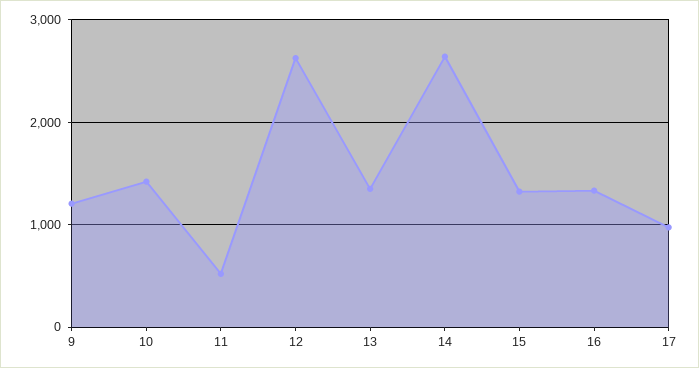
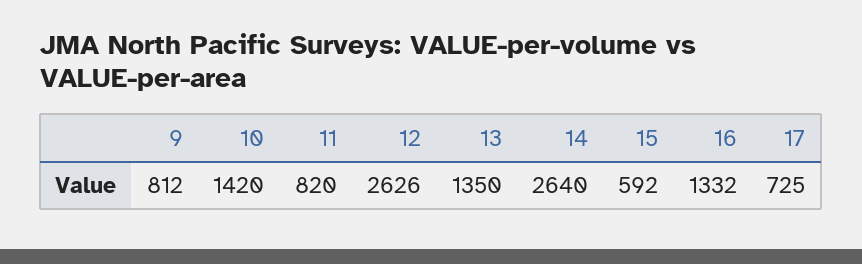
  {
-   "9": 1200,
+   "9": 812,
    "10": 1420,
-   "11": 500,
+   "11": 820,
    "12": 2626,
    "13": 1350,
    "14": 2640,
-   "15": 1300,
+   "15": 592,
    "16": 1332,
-   "17": 1000
+   "17": 725
  }

